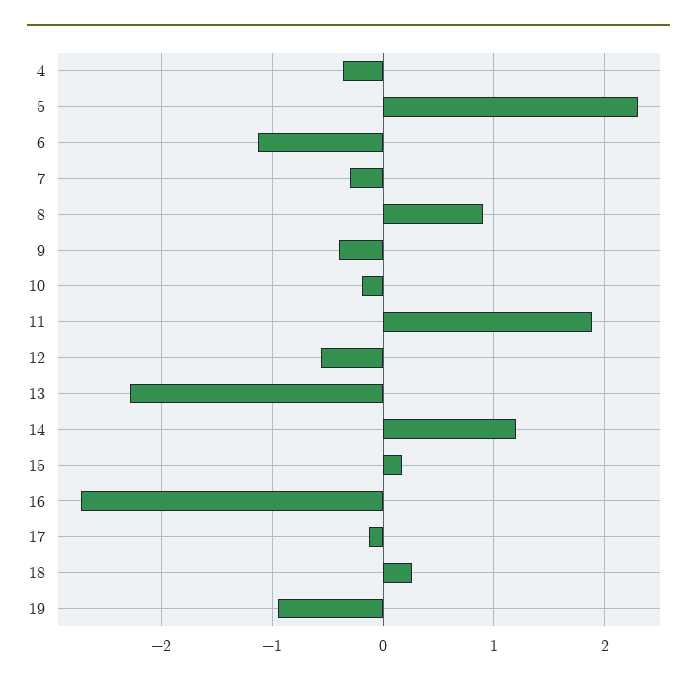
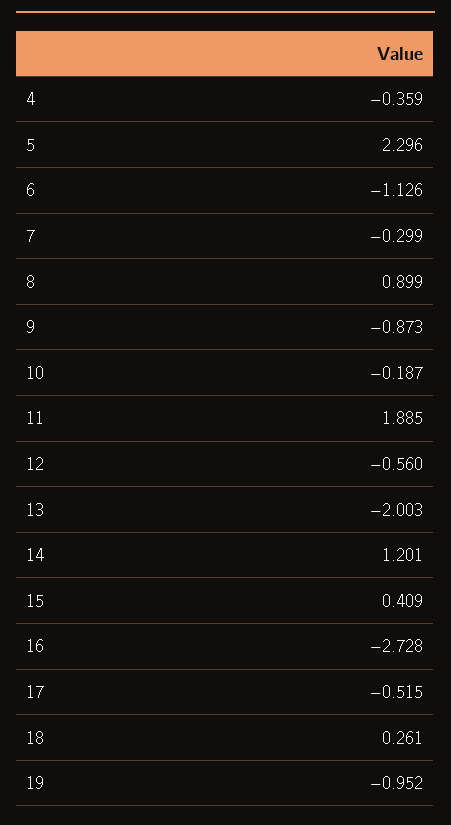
  {
    "4": -0.359,
    "5": 2.296,
    "6": -1.126,
    "7": -0.299,
    "8": 0.899,
-   "9": -0.4,
+   "9": -0.873,
    "10": -0.187,
    "11": 1.885,
    "12": -0.56,
-   "13": -2.3,
+   "13": -2.003,
    "14": 1.201,
-   "15": 0.2,
+   "15": 0.409,
    "16": -2.728,
-   "17": -0.1,
+   "17": -0.515,
    "18": 0.261,
    "19": -0.952
  }

